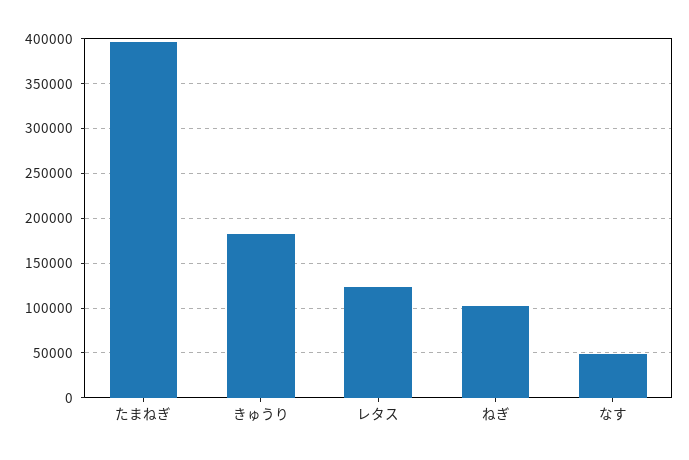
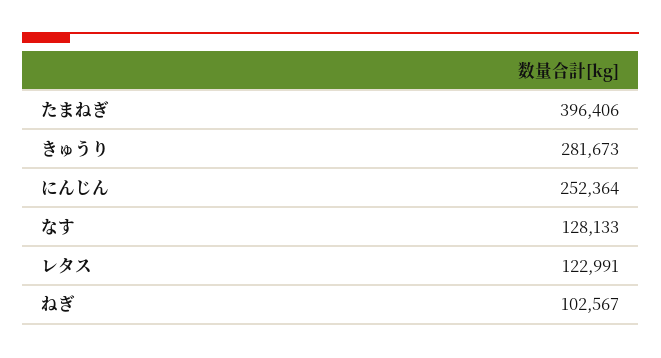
  {
    "たまねぎ": 396406,
-   "きゅうり": 180000,
+   "きゅうり": 281673,
    "レタス": 122991,
    "ねぎ": 102567,
-   "なす": 50000
+   "なす": 128133,
+   "にんじん": 252364
  }

